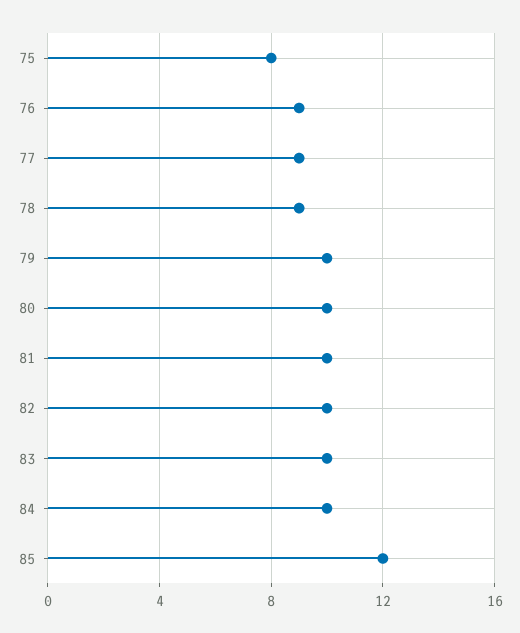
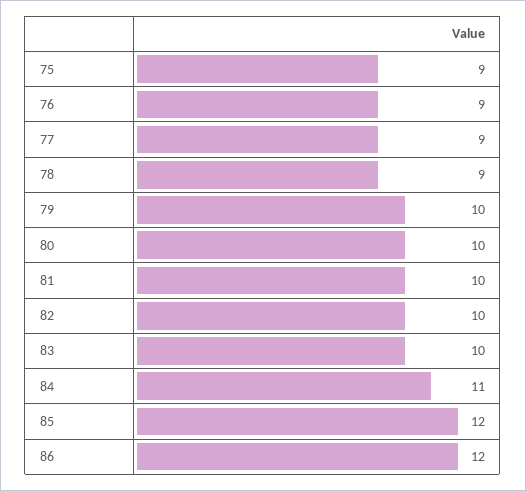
  {
-   "75": 8,
+   "75": 9,
    "76": 9,
    "77": 9,
    "78": 9,
    "79": 10,
    "80": 10,
    "81": 10,
    "82": 10,
    "83": 10,
-   "84": 10,
+   "84": 11,
-   "85": 12
+   "85": 12,
+   "86": 12
  }

